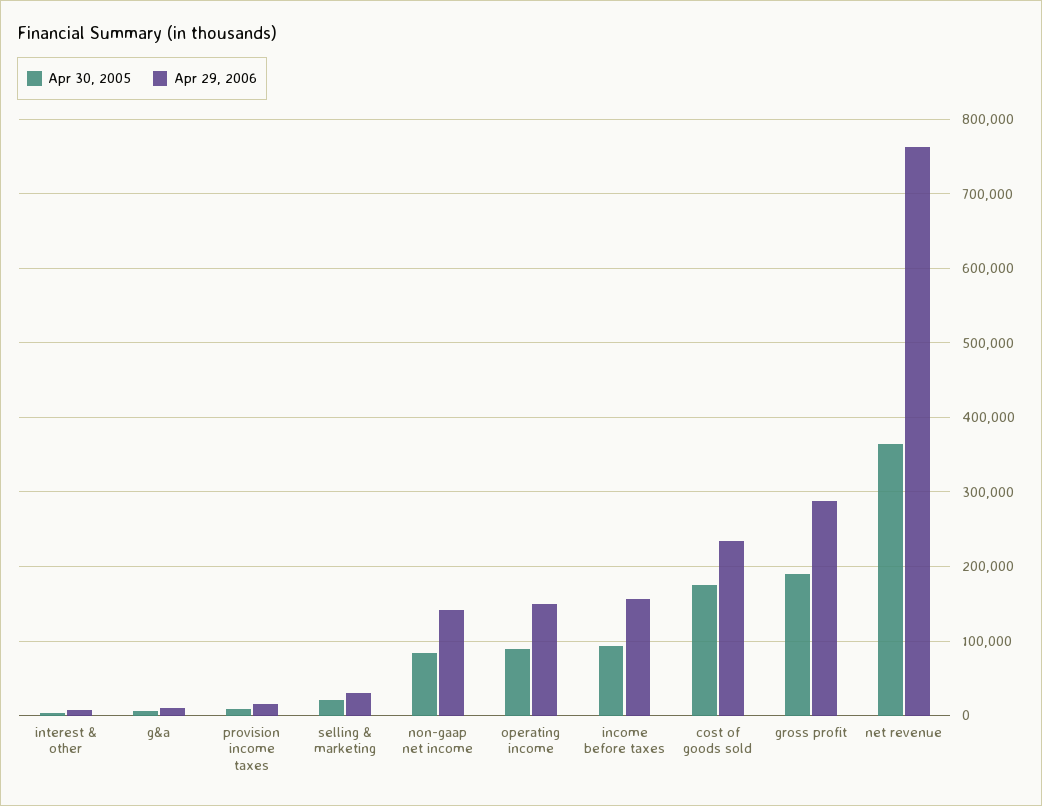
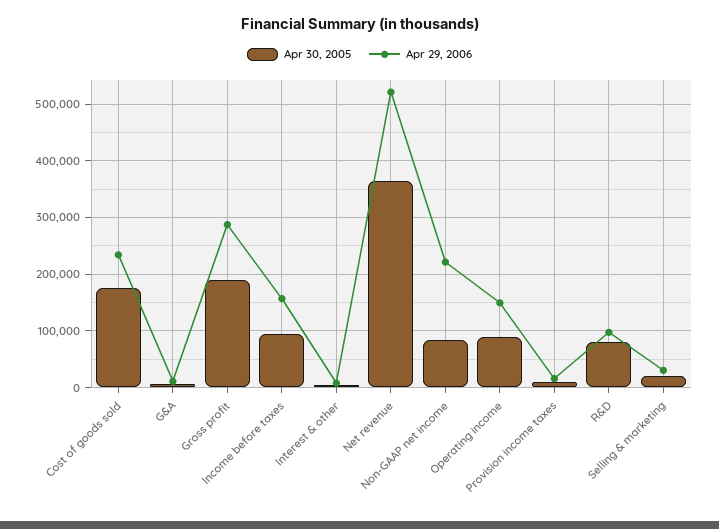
  {
    "Apr 30, 2005": {
      "interest & other": 0,
      "g&a": 10000,
      "provision income taxes": 10000,
      "selling & marketing": 20000,
      "non-gaap net income": 80000,
      "operating income": 90000,
      "income before taxes": 90000,
      "cost of goods sold": 180000,
      "gross profit": 190000,
-     "net revenue": 360000
+     "net revenue": 360000,
+     "R&D": 80000
    },
    "Apr 29, 2006": {
      "interest & other": 10000,
      "g&a": 10000,
      "provision income taxes": 20000,
      "selling & marketing": 30000,
-     "non-gaap net income": 140000,
+     "non-gaap net income": 220000,
      "operating income": 150000,
      "income before taxes": 160000,
      "cost of goods sold": 230000,
      "gross profit": 290000,
-     "net revenue": 760000
+     "net revenue": 520000,
+     "R&D": 100000
    }
  }

